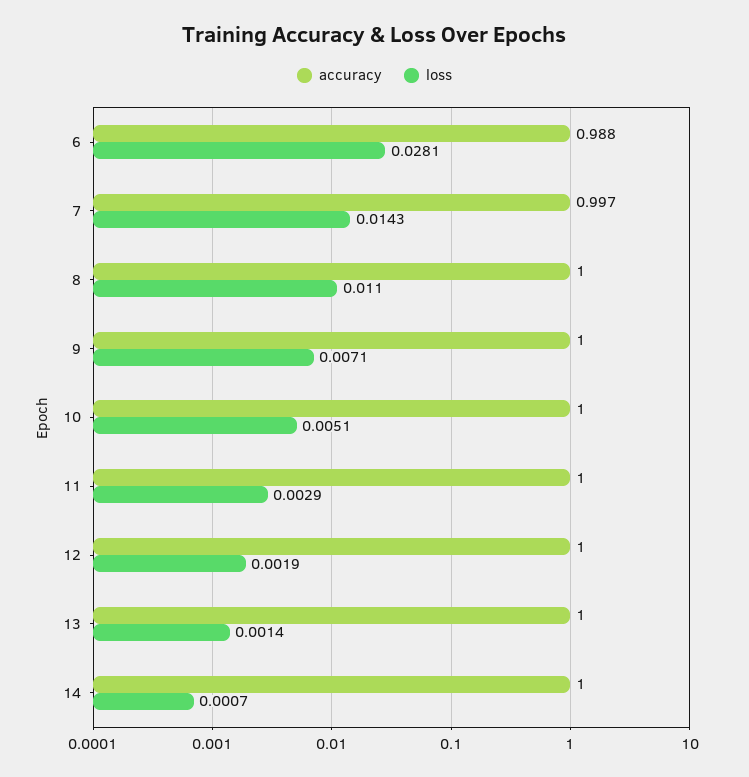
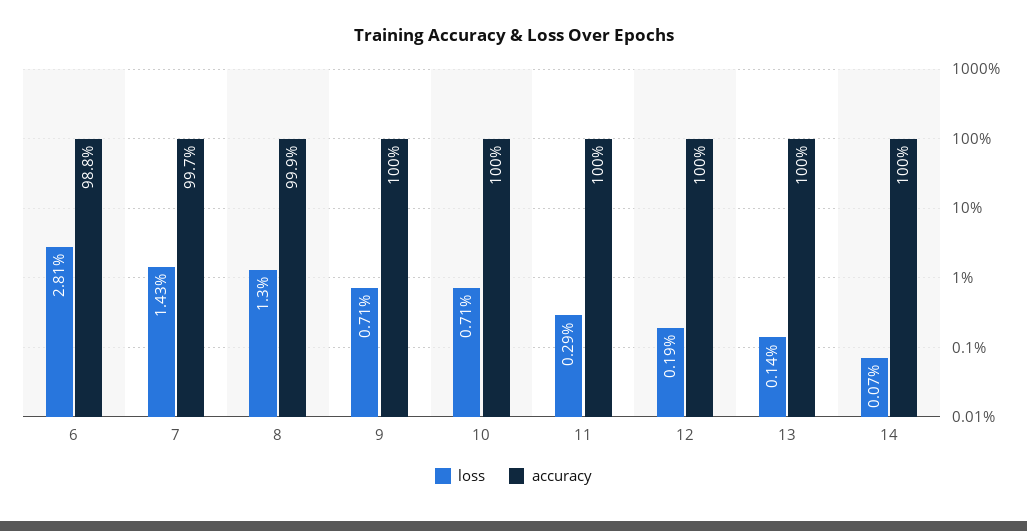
  {
    "accuracy": {
      "6": 0.988,
      "7": 0.997,
-     "8": 1,
+     "8": 0.999,
      "9": 1,
      "10": 1,
      "11": 1,
      "12": 1,
      "13": 1,
      "14": 1
    },
    "loss": {
      "6": 0.0281,
      "7": 0.0143,
-     "8": 0.011,
+     "8": 0.013,
      "9": 0.0071,
-     "10": 0.0051,
+     "10": 0.0071,
      "11": 0.0029,
      "12": 0.0019,
      "13": 0.0014,
      "14": 0.0007
    }
  }

